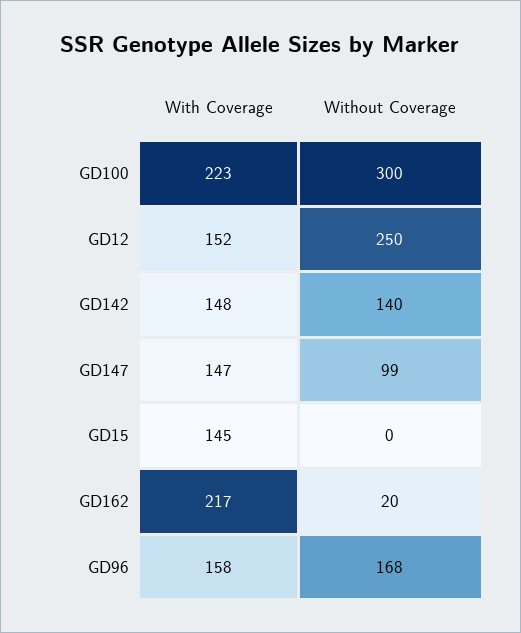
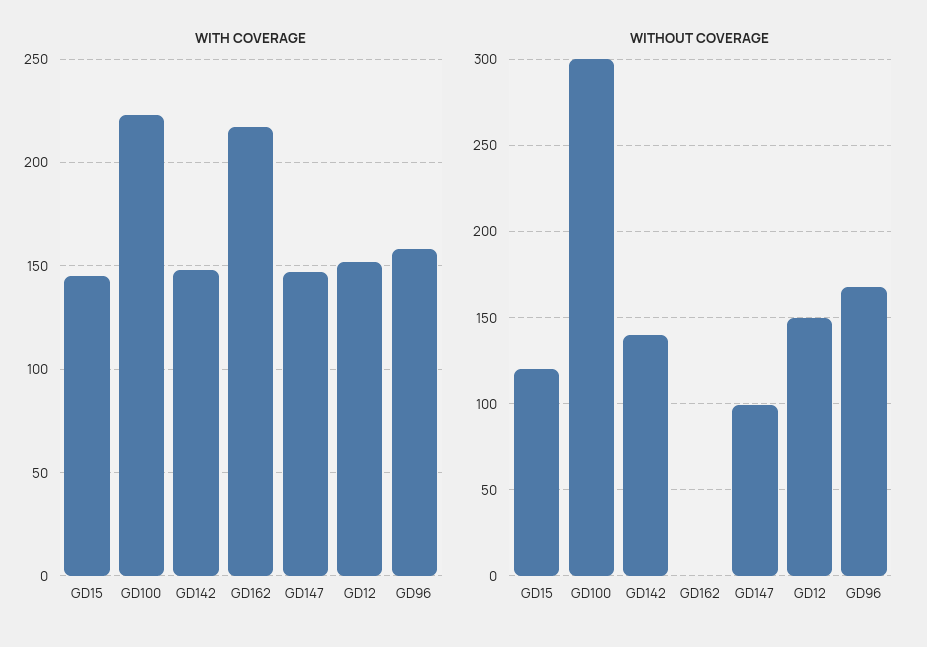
  {
    "With Coverage": {
      "GD100": 223,
      "GD12": 152,
      "GD142": 148,
      "GD147": 147,
      "GD15": 145,
      "GD162": 217,
      "GD96": 158
    },
    "Without Coverage": {
      "GD100": 300,
-     "GD12": 250,
+     "GD12": 150,
      "GD142": 140,
      "GD147": 99,
-     "GD15": 0,
+     "GD15": 120,
-     "GD162": 20,
+     "GD162": 0,
      "GD96": 168
    }
  }

